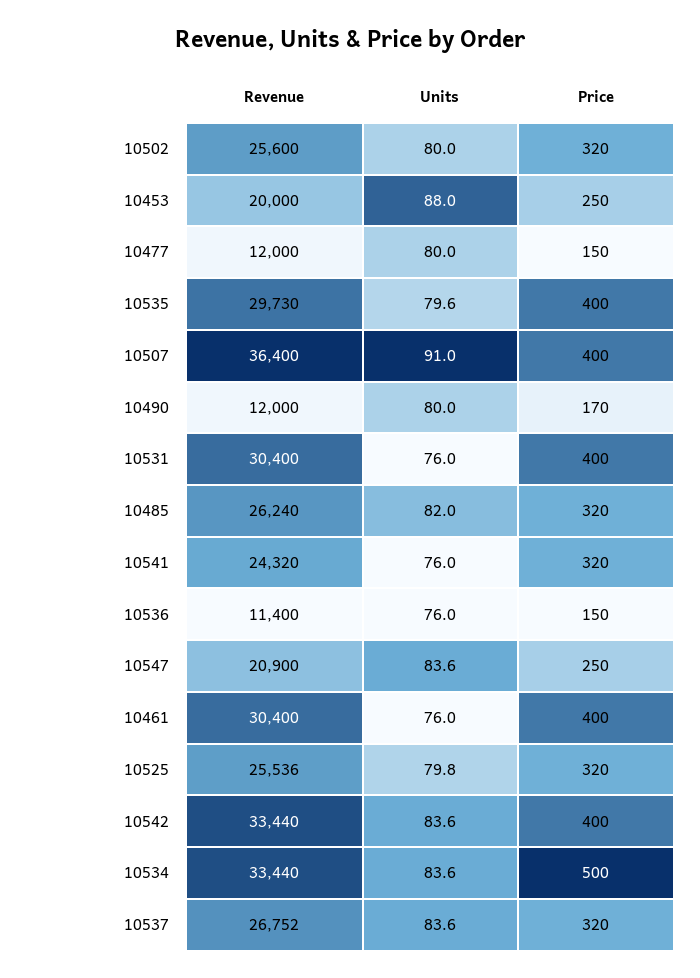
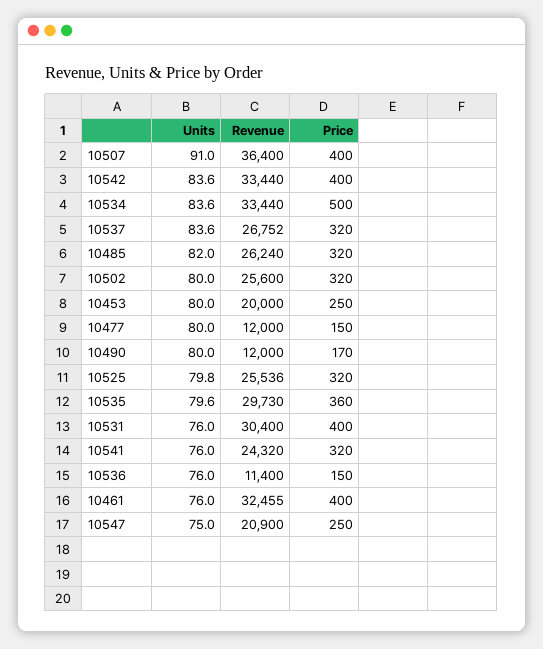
  {
    "Revenue": {
      "10502": 25600,
      "10453": 20000,
      "10477": 12000,
      "10535": 29730,
      "10507": 36400,
      "10490": 12000,
      "10531": 30400,
      "10485": 26240,
      "10541": 24320,
      "10536": 11400,
      "10547": 20900,
-     "10461": 30400,
+     "10461": 32455,
      "10525": 25536,
      "10542": 33440,
      "10534": 33440,
      "10537": 26752
    },
    "Units": {
      "10502": 80,
-     "10453": 88,
+     "10453": 80,
      "10477": 80,
      "10535": 79.6,
      "10507": 91,
      "10490": 80,
      "10531": 76,
      "10485": 82,
      "10541": 76,
      "10536": 76,
-     "10547": 83.6,
+     "10547": 75,
      "10461": 76,
      "10525": 79.8,
      "10542": 83.6,
      "10534": 83.6,
      "10537": 83.6
    },
    "Price": {
      "10502": 320,
      "10453": 250,
      "10477": 150,
-     "10535": 400,
+     "10535": 360,
      "10507": 400,
      "10490": 170,
      "10531": 400,
      "10485": 320,
      "10541": 320,
      "10536": 150,
      "10547": 250,
      "10461": 400,
      "10525": 320,
      "10542": 400,
      "10534": 500,
      "10537": 320
    }
  }

